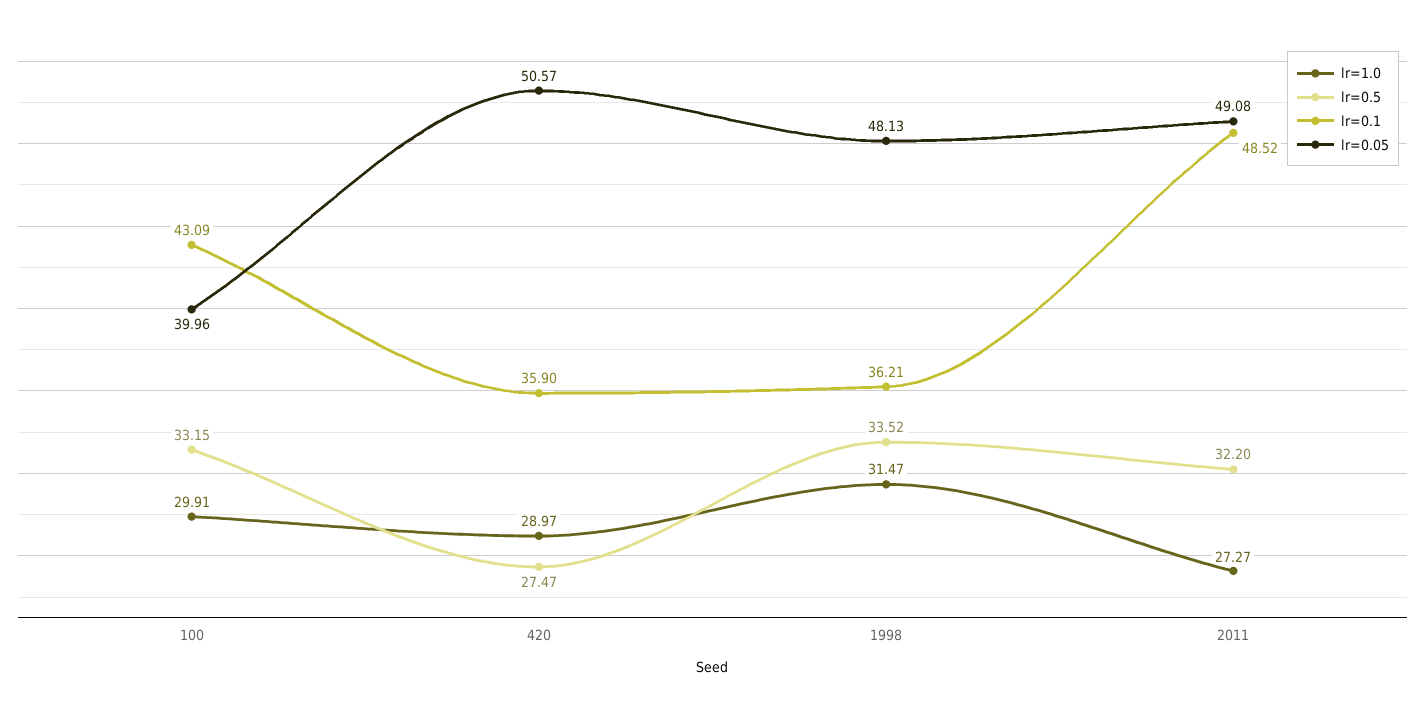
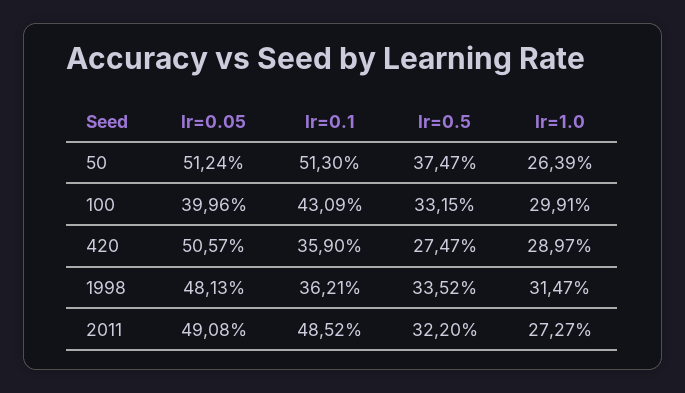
  {
    "lr=1.0": {
      "100": 29.91,
      "420": 28.97,
      "1998": 31.47,
-     "2011": 27.27
+     "2011": 27.27,
+     "50": 26.39
    },
    "lr=0.5": {
      "100": 33.15,
      "420": 27.47,
      "1998": 33.52,
-     "2011": 32.2
+     "2011": 32.2,
+     "50": 37.47
    },
    "lr=0.1": {
      "100": 43.09,
      "420": 35.9,
      "1998": 36.21,
-     "2011": 48.52
+     "2011": 48.52,
+     "50": 51.3
    },
    "lr=0.05": {
      "100": 39.96,
      "420": 50.57,
      "1998": 48.13,
-     "2011": 49.08
+     "2011": 49.08,
+     "50": 51.24
    }
  }

